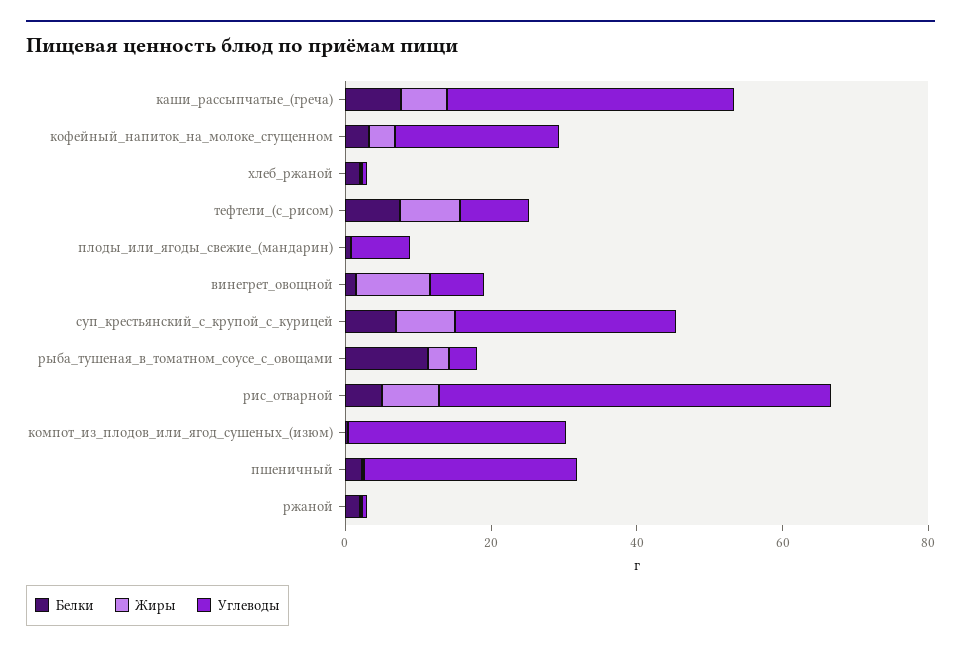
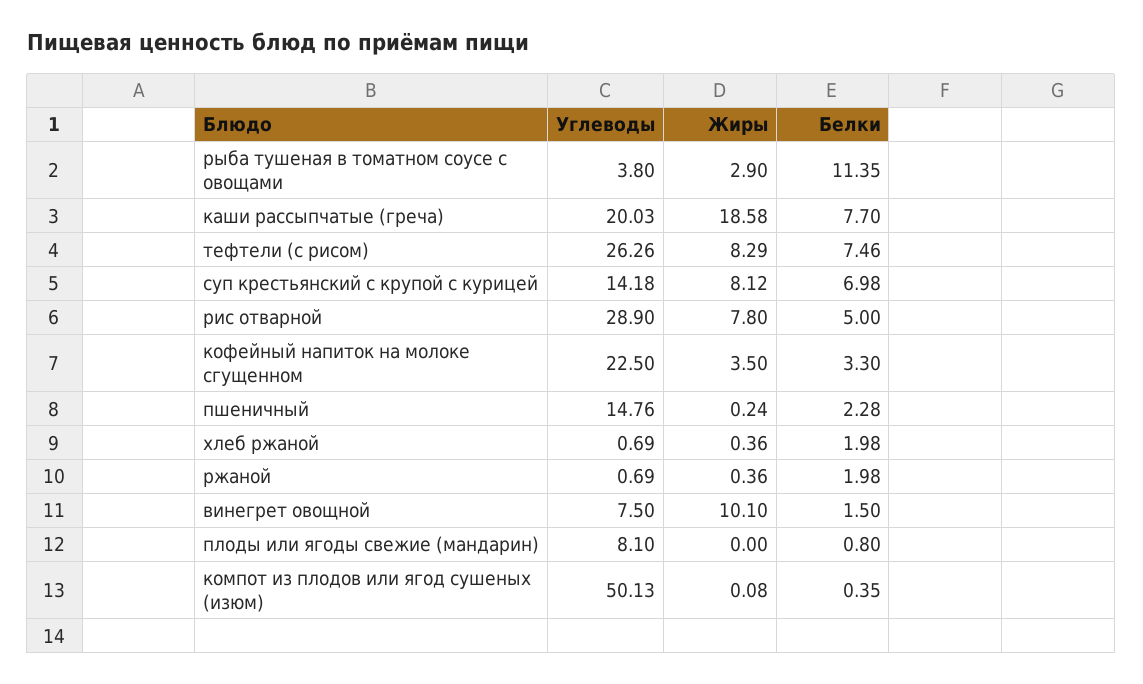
  {
    "Белки": {
      "каши_рассыпчатые_(греча)": 7.7,
      "кофейный_напиток_на_молоке_сгущенном": 3.3,
      "хлеб_ржаной": 1.98,
      "тефтели_(с_рисом)": 7.46,
      "плоды_или_ягоды_свежие_(мандарин)": 0.8,
      "винегрет_овощной": 1.5,
      "суп_крестьянский_с_крупой_с_курицей": 6.98,
      "рыба_тушеная_в_томатном_соусе_с_овощами": 11.35,
      "рис_отварной": 5,
      "компот_из_плодов_или_ягод_сушеных_(изюм)": 0.35,
      "пшеничный": 2.28,
      "ржаной": 1.98
    },
    "Жиры": {
-     "каши_рассыпчатые_(греча)": 5,
+     "каши_рассыпчатые_(греча)": 18.58,
      "кофейный_напиток_на_молоке_сгущенном": 3.5,
      "хлеб_ржаной": 0.36,
      "тефтели_(с_рисом)": 8.29,
      "плоды_или_ягоды_свежие_(мандарин)": 0,
      "винегрет_овощной": 10.1,
      "суп_крестьянский_с_крупой_с_курицей": 8.12,
      "рыба_тушеная_в_томатном_соусе_с_овощами": 2.9,
      "рис_отварной": 7.8,
      "компот_из_плодов_или_ягод_сушеных_(изюм)": 0.08,
      "пшеничный": 0.24,
      "ржаной": 0.36
    },
    "Углеводы": {
-     "каши_рассыпчатые_(греча)": 40,
+     "каши_рассыпчатые_(греча)": 20.03,
      "кофейный_напиток_на_молоке_сгущенном": 22.5,
      "хлеб_ржаной": 0.69,
-     "тефтели_(с_рисом)": 10,
+     "тефтели_(с_рисом)": 26.26,
      "плоды_или_ягоды_свежие_(мандарин)": 8.1,
      "винегрет_овощной": 7.5,
-     "суп_крестьянский_с_крупой_с_курицей": 30,
+     "суп_крестьянский_с_крупой_с_курицей": 14.18,
      "рыба_тушеная_в_томатном_соусе_с_овощами": 3.8,
-     "рис_отварной": 55,
+     "рис_отварной": 28.9,
-     "компот_из_плодов_или_ягод_сушеных_(изюм)": 30,
+     "компот_из_плодов_или_ягод_сушеных_(изюм)": 50.13,
-     "пшеничный": 30,
+     "пшеничный": 14.76,
      "ржаной": 0.69
    }
  }

